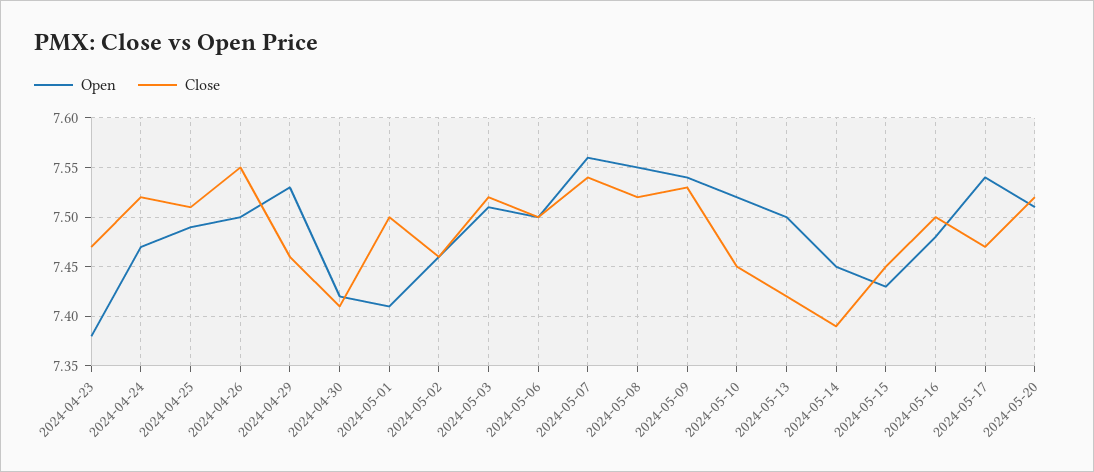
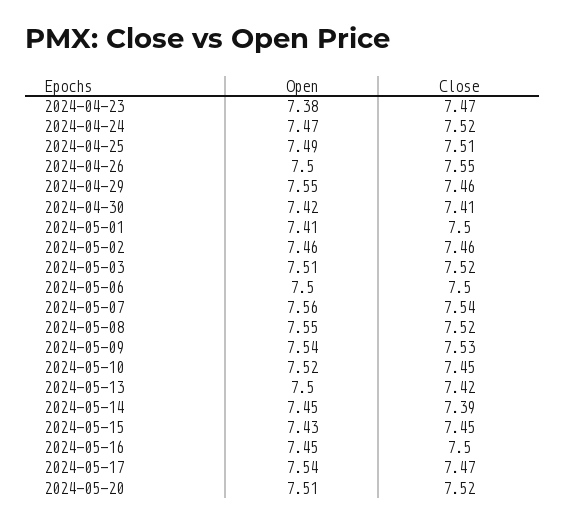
  {
    "Open": {
      "2024-04-23": 7.38,
      "2024-04-24": 7.47,
      "2024-04-25": 7.49,
      "2024-04-26": 7.5,
-     "2024-04-29": 7.53,
+     "2024-04-29": 7.55,
      "2024-04-30": 7.42,
      "2024-05-01": 7.41,
      "2024-05-02": 7.46,
      "2024-05-03": 7.51,
      "2024-05-06": 7.5,
      "2024-05-07": 7.56,
      "2024-05-08": 7.55,
      "2024-05-09": 7.54,
      "2024-05-10": 7.52,
      "2024-05-13": 7.5,
      "2024-05-14": 7.45,
      "2024-05-15": 7.43,
-     "2024-05-16": 7.48,
+     "2024-05-16": 7.45,
      "2024-05-17": 7.54,
      "2024-05-20": 7.51
    },
    "Close": {
      "2024-04-23": 7.47,
      "2024-04-24": 7.52,
      "2024-04-25": 7.51,
      "2024-04-26": 7.55,
      "2024-04-29": 7.46,
      "2024-04-30": 7.41,
      "2024-05-01": 7.5,
      "2024-05-02": 7.46,
      "2024-05-03": 7.52,
      "2024-05-06": 7.5,
      "2024-05-07": 7.54,
      "2024-05-08": 7.52,
      "2024-05-09": 7.53,
      "2024-05-10": 7.45,
      "2024-05-13": 7.42,
      "2024-05-14": 7.39,
      "2024-05-15": 7.45,
      "2024-05-16": 7.5,
      "2024-05-17": 7.47,
      "2024-05-20": 7.52
    }
  }

